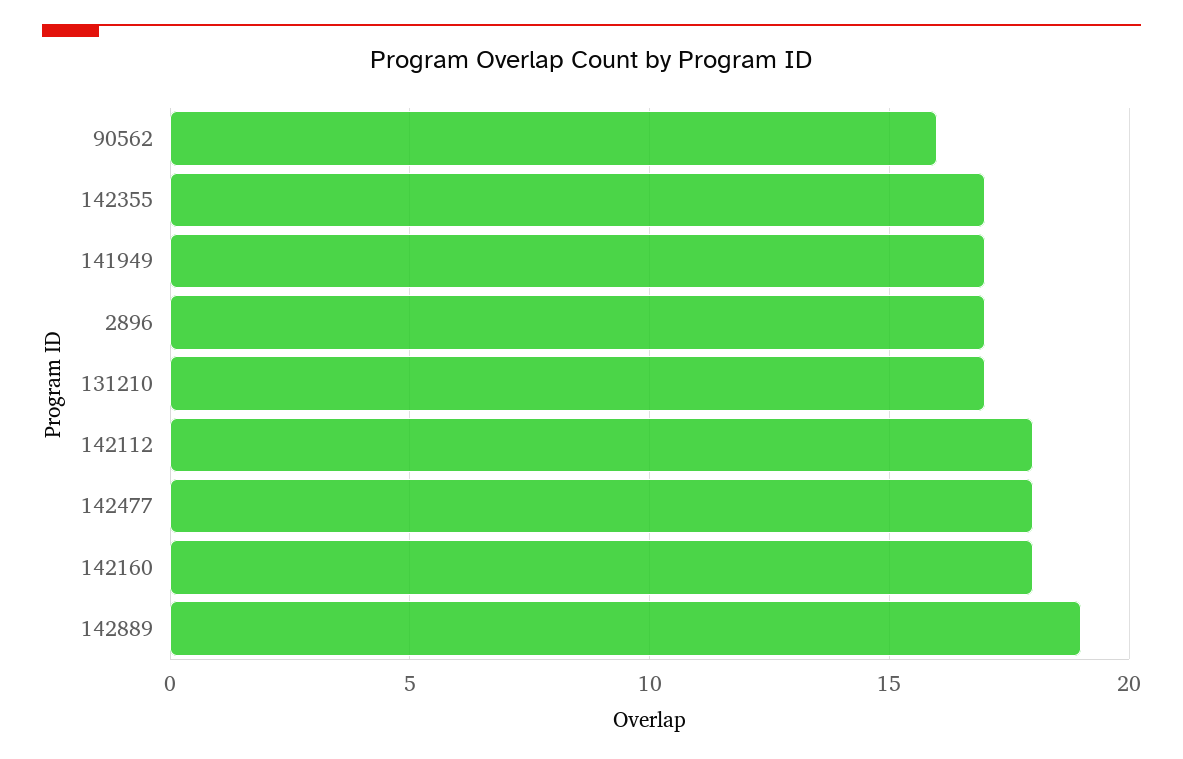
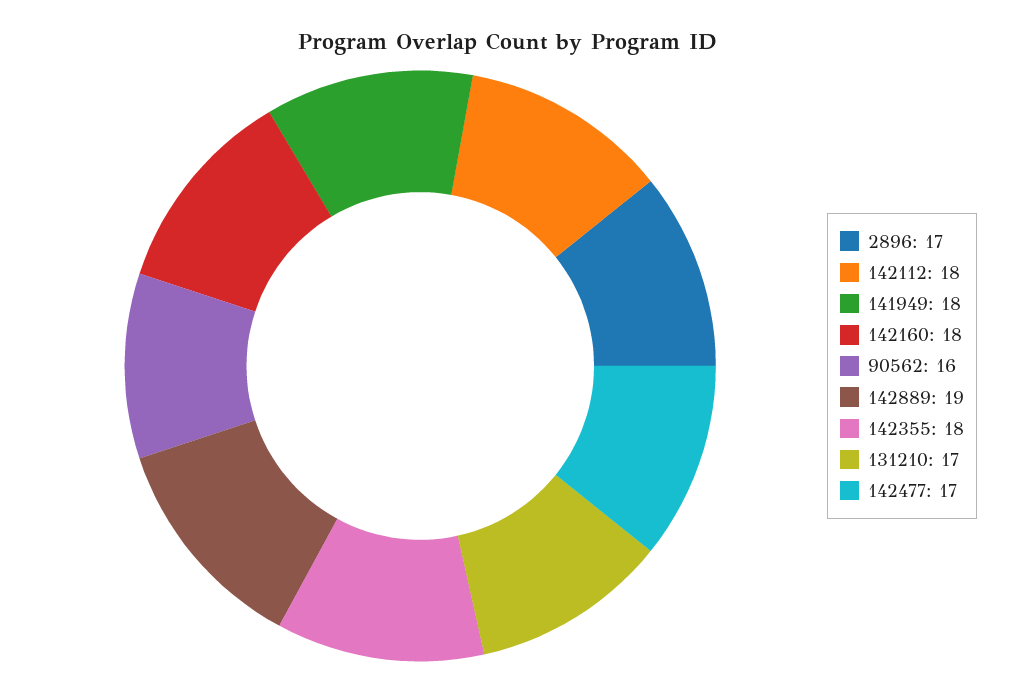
  {
    "90562": 16,
-   "142355": 17,
+   "142355": 18,
-   "141949": 17,
+   "141949": 18,
    "2896": 17,
    "131210": 17,
    "142112": 18,
-   "142477": 18,
+   "142477": 17,
    "142160": 18,
    "142889": 19
  }

